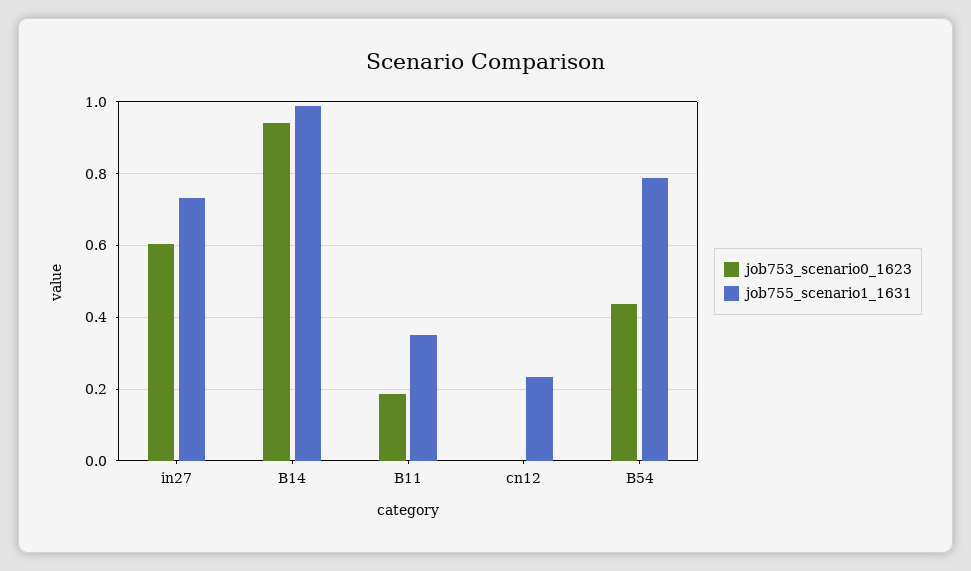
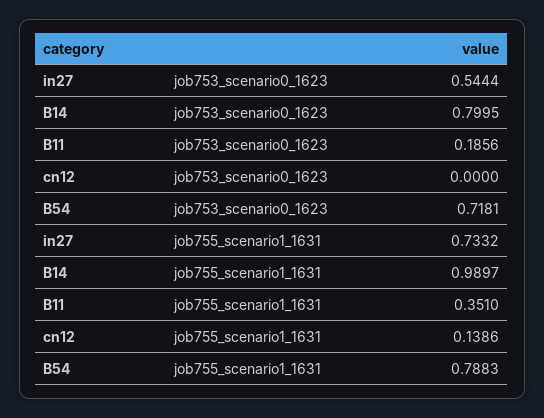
  {
    "job753_scenario0_1623": {
-     "in27": 0.6,
+     "in27": 0.5444,
-     "B14": 0.94,
+     "B14": 0.7995,
      "B11": 0.1856,
      "cn12": 0,
-     "B54": 0.44
+     "B54": 0.7181
    },
    "job755_scenario1_1631": {
      "in27": 0.7332,
      "B14": 0.9897,
      "B11": 0.351,
-     "cn12": 0.24,
+     "cn12": 0.1386,
      "B54": 0.7883
    }
  }

